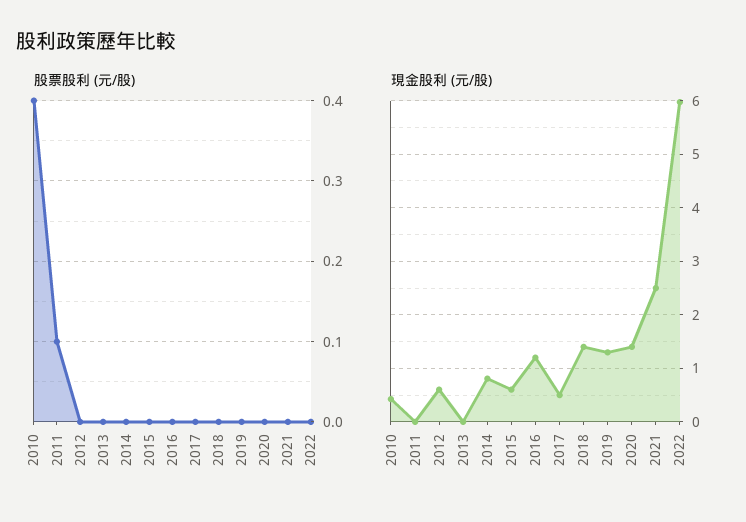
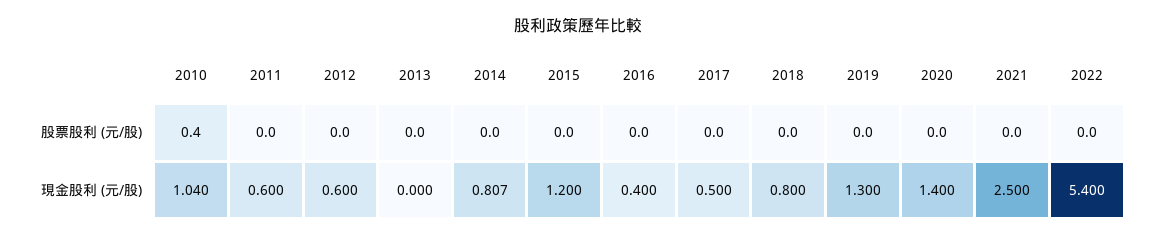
  {
    "股票股利 (元/股)": {
      "2010": 0.4,
-     "2011": 0.1,
+     "2011": 0,
      "2012": 0,
      "2013": 0,
      "2014": 0,
      "2015": 0,
      "2016": 0,
      "2017": 0,
      "2018": 0,
      "2019": 0,
      "2020": 0,
      "2021": 0,
      "2022": 0
    },
    "現金股利 (元/股)": {
-     "2010": 0.4,
+     "2010": 1.04,
-     "2011": 0,
+     "2011": 0.6,
      "2012": 0.6,
      "2013": 0,
      "2014": 0.807,
-     "2015": 0.6,
+     "2015": 1.2,
-     "2016": 1.2,
+     "2016": 0.4,
      "2017": 0.5,
-     "2018": 1.4,
+     "2018": 0.8,
      "2019": 1.3,
      "2020": 1.4,
      "2021": 2.5,
-     "2022": 6
+     "2022": 5.4
    }
  }

